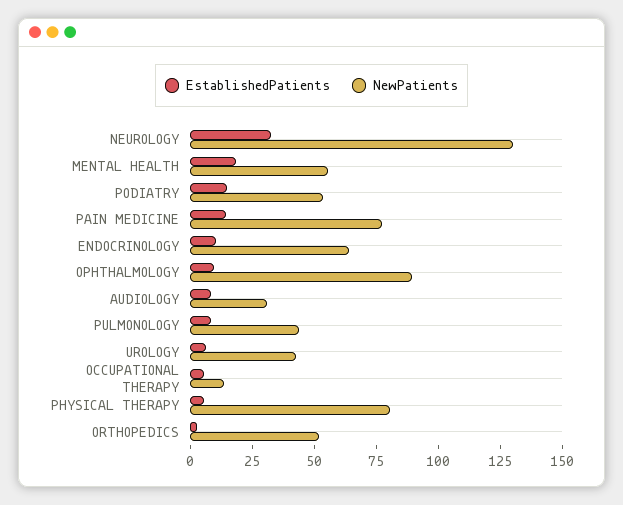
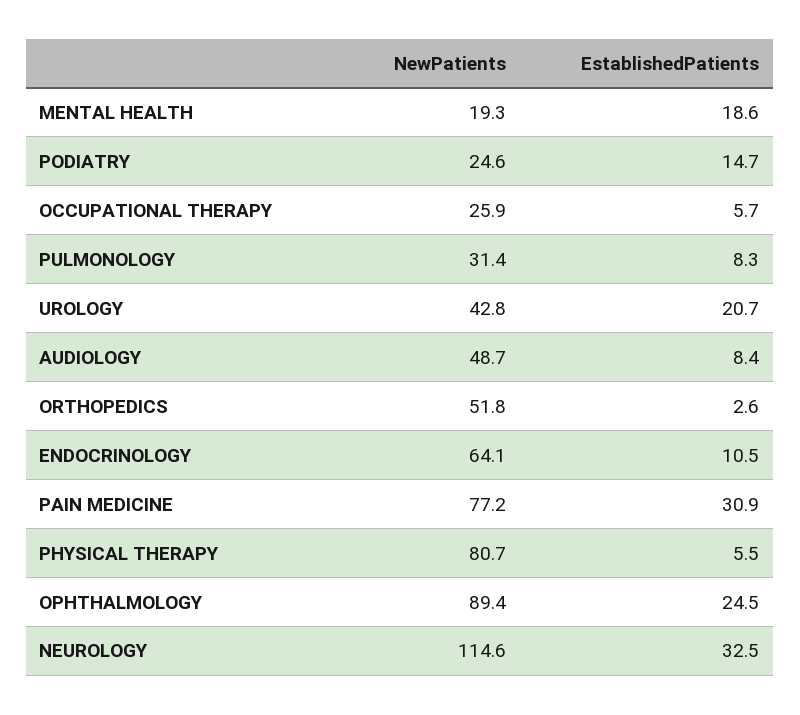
  {
    "EstablishedPatients": {
      "NEUROLOGY": 32.5,
      "MENTAL HEALTH": 18.6,
      "PODIATRY": 14.7,
-     "PAIN MEDICINE": 15,
+     "PAIN MEDICINE": 30.9,
      "ENDOCRINOLOGY": 10.5,
-     "OPHTHALMOLOGY": 10,
+     "OPHTHALMOLOGY": 24.5,
      "AUDIOLOGY": 8.4,
      "PULMONOLOGY": 8.3,
-     "UROLOGY": 5,
+     "UROLOGY": 20.7,
      "OCCUPATIONAL THERAPY": 5.7,
      "PHYSICAL THERAPY": 5.5,
      "ORTHOPEDICS": 2.6
    },
    "NewPatients": {
-     "NEUROLOGY": 130,
+     "NEUROLOGY": 114.6,
-     "MENTAL HEALTH": 55,
+     "MENTAL HEALTH": 19.3,
-     "PODIATRY": 55,
+     "PODIATRY": 24.6,
      "PAIN MEDICINE": 77.2,
      "ENDOCRINOLOGY": 64.1,
      "OPHTHALMOLOGY": 89.4,
-     "AUDIOLOGY": 30,
+     "AUDIOLOGY": 48.7,
-     "PULMONOLOGY": 45,
+     "PULMONOLOGY": 31.4,
      "UROLOGY": 42.8,
-     "OCCUPATIONAL THERAPY": 15,
+     "OCCUPATIONAL THERAPY": 25.9,
      "PHYSICAL THERAPY": 80.7,
      "ORTHOPEDICS": 51.8
    }
  }

